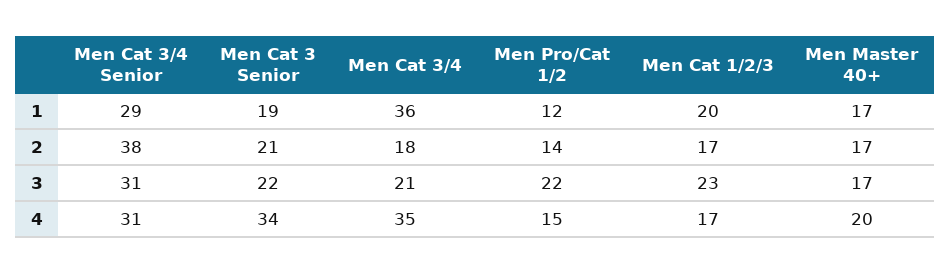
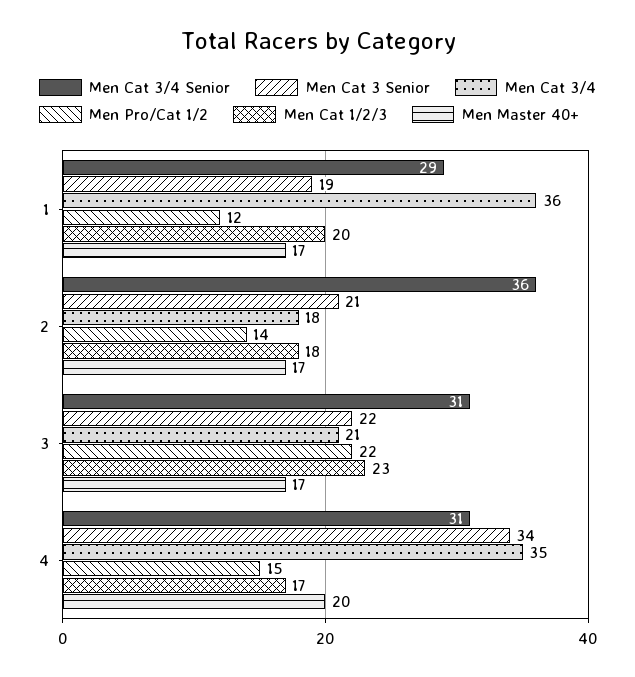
  {
    "Men Cat 3/4 Senior": {
      "1": 29,
-     "2": 38,
+     "2": 36,
      "3": 31,
      "4": 31
    },
    "Men Cat 3 Senior": {
      "1": 19,
      "2": 21,
      "3": 22,
      "4": 34
    },
    "Men Cat 3/4": {
      "1": 36,
      "2": 18,
      "3": 21,
      "4": 35
    },
    "Men Pro/Cat 1/2": {
      "1": 12,
      "2": 14,
      "3": 22,
      "4": 15
    },
    "Men Cat 1/2/3": {
      "1": 20,
-     "2": 17,
+     "2": 18,
      "3": 23,
      "4": 17
    },
    "Men Master 40+": {
      "1": 17,
      "2": 17,
      "3": 17,
      "4": 20
    }
  }

